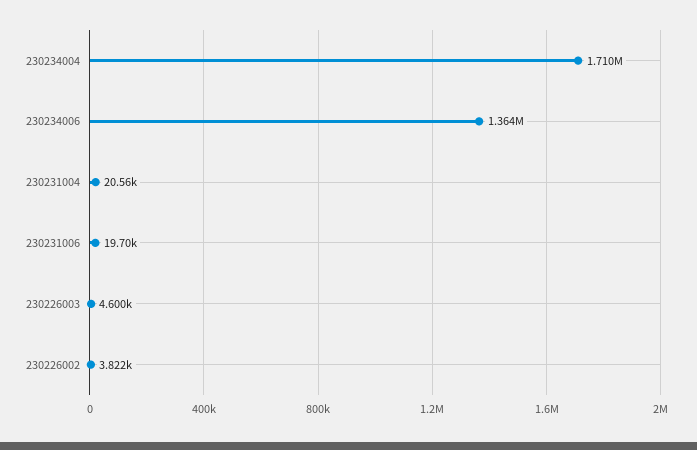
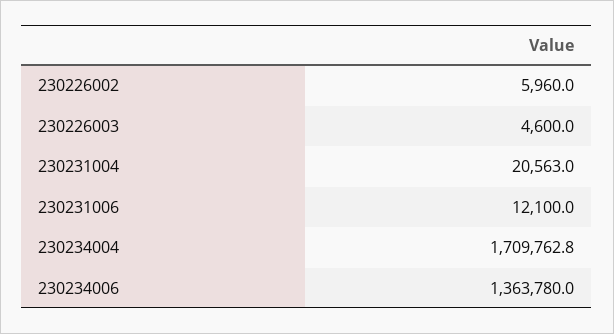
  {
    "230234004": 1709762.8,
    "230234006": 1363780,
    "230231004": 20563,
-   "230231006": 19700,
+   "230231006": 12100,
    "230226003": 4600,
-   "230226002": 3822
+   "230226002": 5960
  }

